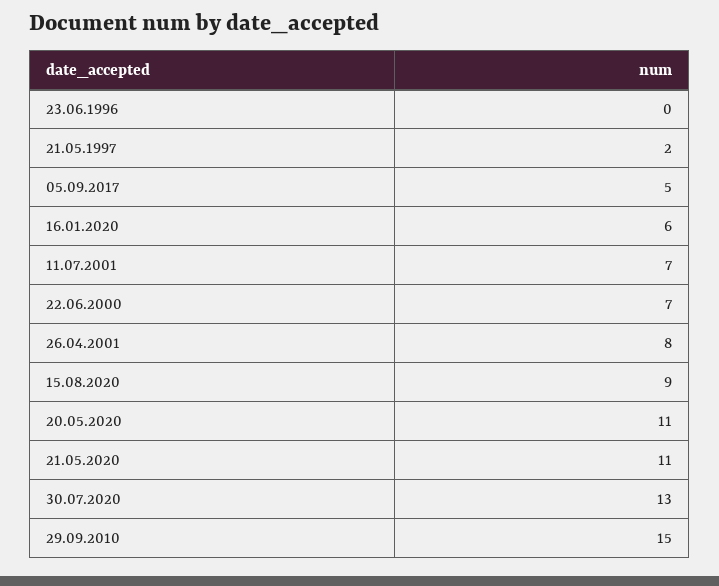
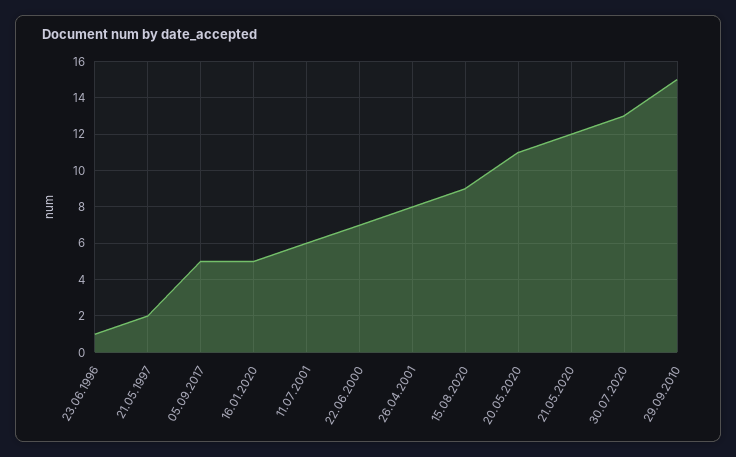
  {
-   "23.06.1996": 0,
+   "23.06.1996": 1,
    "21.05.1997": 2,
    "05.09.2017": 5,
-   "16.01.2020": 6,
+   "16.01.2020": 5,
-   "11.07.2001": 7,
+   "11.07.2001": 6,
    "22.06.2000": 7,
    "26.04.2001": 8,
    "15.08.2020": 9,
    "20.05.2020": 11,
-   "21.05.2020": 11,
+   "21.05.2020": 12,
    "30.07.2020": 13,
    "29.09.2010": 15
  }

